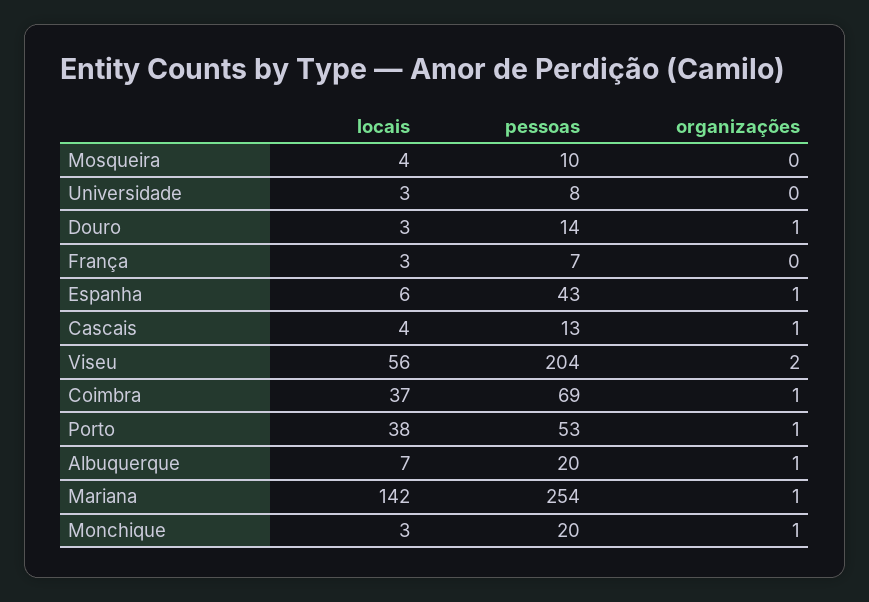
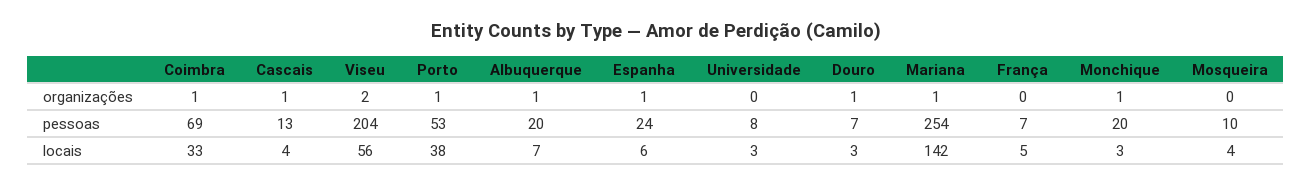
  {
    "locais": {
      "Mosqueira": 4,
      "Universidade": 3,
      "Douro": 3,
-     "França": 3,
+     "França": 5,
      "Espanha": 6,
      "Cascais": 4,
      "Viseu": 56,
-     "Coimbra": 37,
+     "Coimbra": 33,
      "Porto": 38,
      "Albuquerque": 7,
      "Mariana": 142,
      "Monchique": 3
    },
    "pessoas": {
      "Mosqueira": 10,
      "Universidade": 8,
-     "Douro": 14,
+     "Douro": 7,
      "França": 7,
-     "Espanha": 43,
+     "Espanha": 24,
      "Cascais": 13,
      "Viseu": 204,
      "Coimbra": 69,
      "Porto": 53,
      "Albuquerque": 20,
      "Mariana": 254,
      "Monchique": 20
    },
    "organizações": {
      "Mosqueira": 0,
      "Universidade": 0,
      "Douro": 1,
      "França": 0,
      "Espanha": 1,
      "Cascais": 1,
      "Viseu": 2,
      "Coimbra": 1,
      "Porto": 1,
      "Albuquerque": 1,
      "Mariana": 1,
      "Monchique": 1
    }
  }

